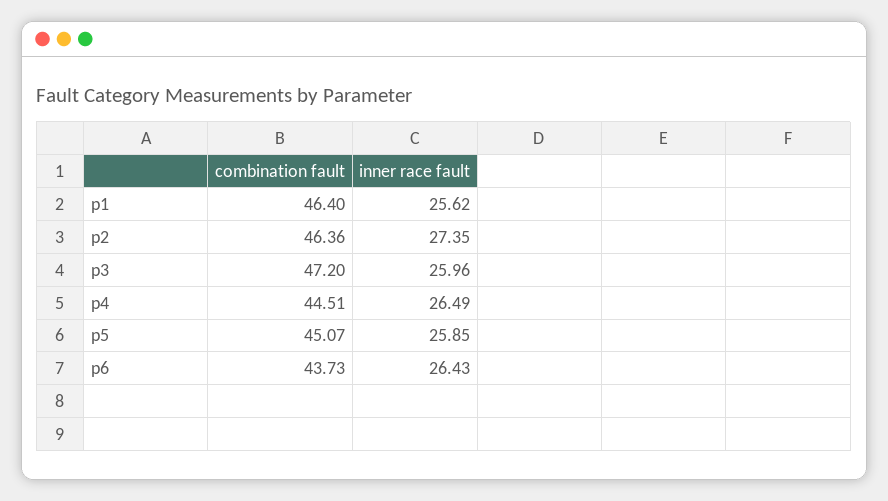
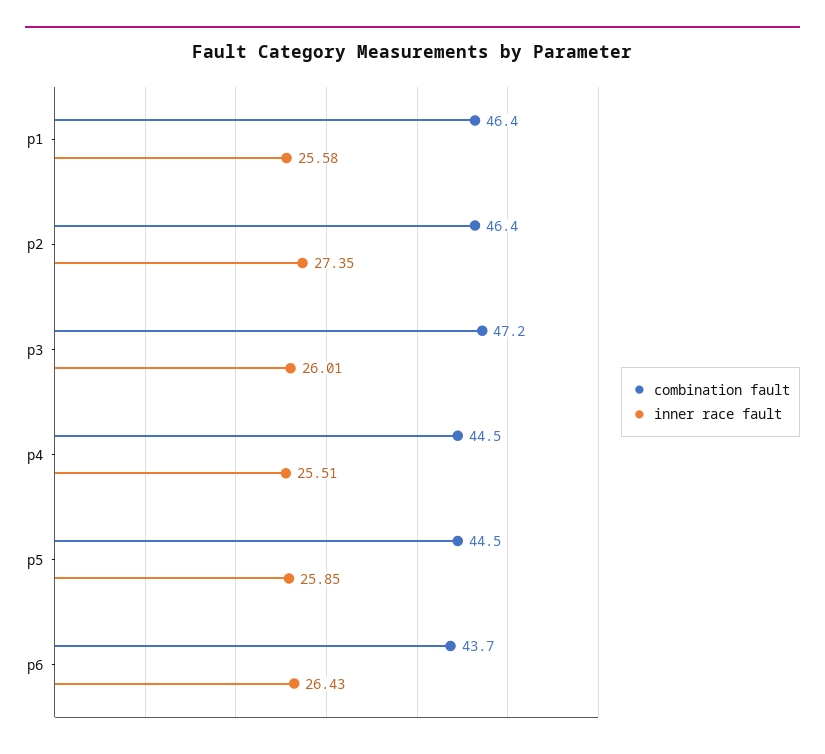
  {
    "combination fault": {
      "p1": 46.4,
      "p2": 46.36,
      "p3": 47.2,
      "p4": 44.51,
-     "p5": 45.07,
+     "p5": 44.5,
      "p6": 43.73
    },
    "inner race fault": {
-     "p1": 25.62,
+     "p1": 25.58,
      "p2": 27.35,
-     "p3": 25.96,
+     "p3": 26.01,
-     "p4": 26.49,
+     "p4": 25.51,
      "p5": 25.85,
      "p6": 26.43
    }
  }

